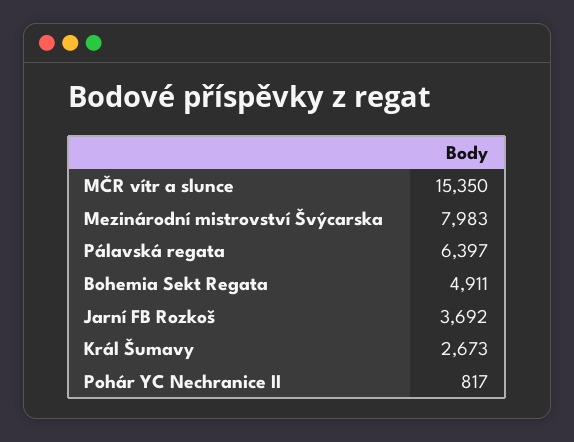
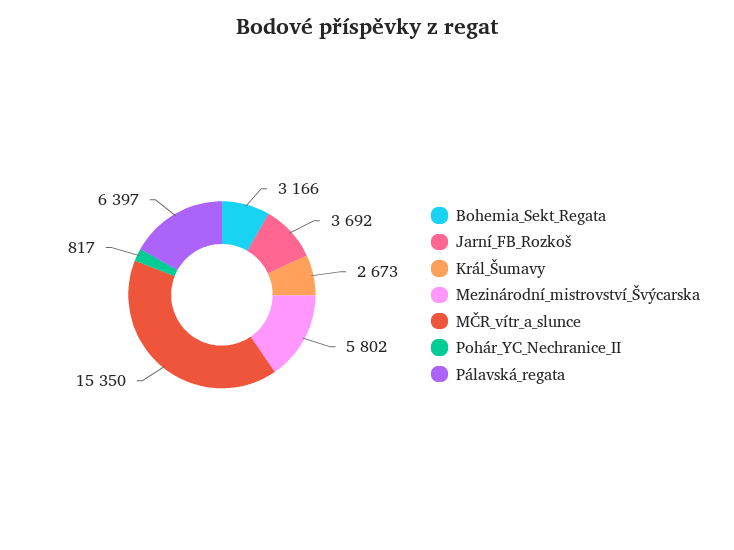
  {
    "MČR vítr a slunce": 15350,
-   "Mezinárodní mistrovství Švýcarska": 7983,
+   "Mezinárodní mistrovství Švýcarska": 5802,
    "Pálavská regata": 6397,
-   "Bohemia Sekt Regata": 4911,
+   "Bohemia Sekt Regata": 3166,
    "Jarní FB Rozkoš": 3692,
    "Král Šumavy": 2673,
    "Pohár YC Nechranice II": 817
  }

